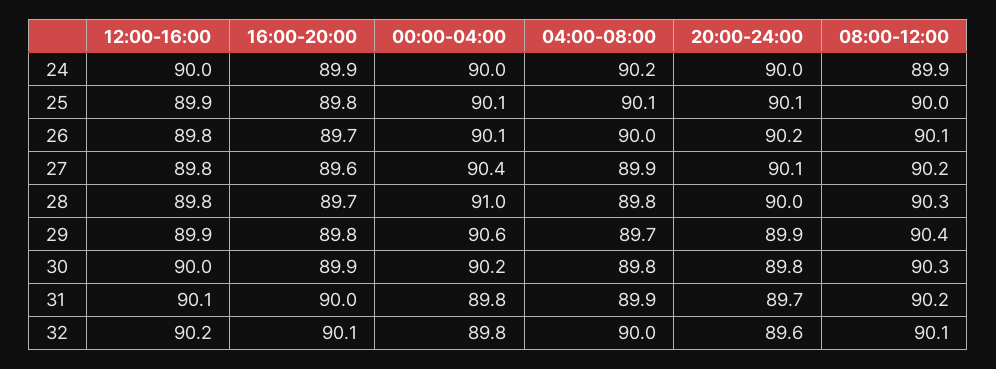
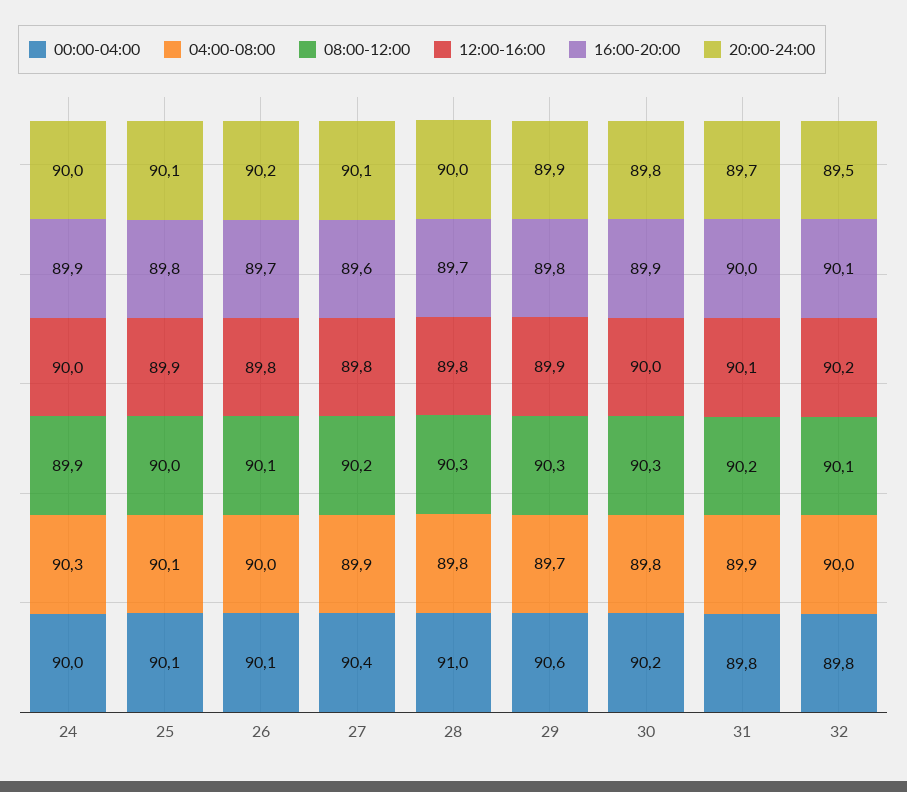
  {
    "12:00-16:00": {
      "24": 90,
      "25": 89.9,
      "26": 89.8,
      "27": 89.8,
      "28": 89.8,
      "29": 89.9,
      "30": 90,
      "31": 90.1,
      "32": 90.2
    },
    "16:00-20:00": {
      "24": 89.9,
      "25": 89.8,
      "26": 89.7,
      "27": 89.6,
      "28": 89.7,
      "29": 89.8,
      "30": 89.9,
      "31": 90,
      "32": 90.1
    },
    "00:00-04:00": {
      "24": 90,
      "25": 90.1,
      "26": 90.1,
      "27": 90.4,
      "28": 91,
      "29": 90.6,
      "30": 90.2,
      "31": 89.8,
      "32": 89.8
    },
    "04:00-08:00": {
-     "24": 90.2,
+     "24": 90.3,
      "25": 90.1,
      "26": 90,
      "27": 89.9,
      "28": 89.8,
      "29": 89.7,
      "30": 89.8,
      "31": 89.9,
      "32": 90
    },
    "20:00-24:00": {
      "24": 90,
      "25": 90.1,
      "26": 90.2,
      "27": 90.1,
      "28": 90,
      "29": 89.9,
      "30": 89.8,
      "31": 89.7,
-     "32": 89.6
+     "32": 89.5
    },
    "08:00-12:00": {
      "24": 89.9,
      "25": 90,
      "26": 90.1,
      "27": 90.2,
      "28": 90.3,
-     "29": 90.4,
+     "29": 90.3,
      "30": 90.3,
      "31": 90.2,
      "32": 90.1
    }
  }

